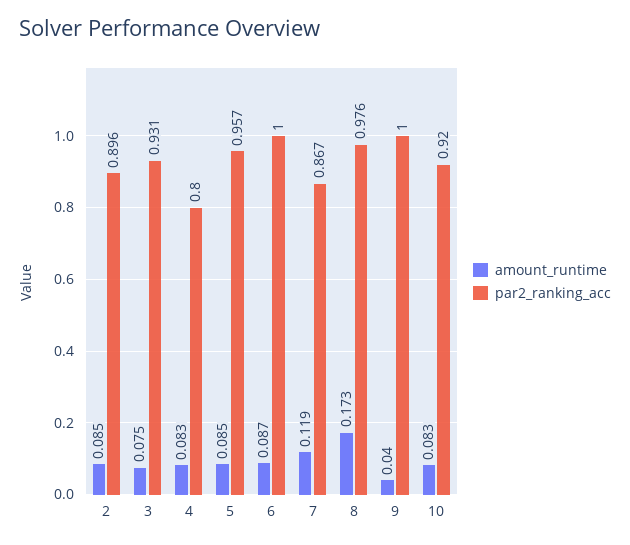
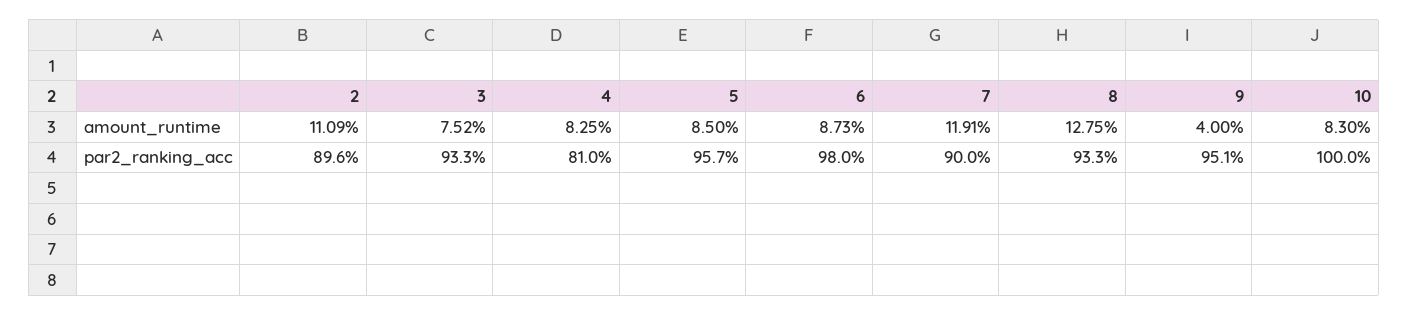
  {
    "amount_runtime": {
-     "2": 0.085,
+     "2": 0.1109,
      "3": 0.0752,
      "4": 0.0825,
      "5": 0.085,
      "6": 0.0873,
      "7": 0.1191,
-     "8": 0.173,
+     "8": 0.1275,
      "9": 0.04,
      "10": 0.083
    },
    "par2_ranking_acc": {
      "2": 0.896,
-     "3": 0.931,
+     "3": 0.933,
-     "4": 0.8,
+     "4": 0.81,
      "5": 0.957,
-     "6": 1,
+     "6": 0.98,
-     "7": 0.867,
+     "7": 0.9,
-     "8": 0.976,
+     "8": 0.933,
-     "9": 1,
+     "9": 0.951,
-     "10": 0.92
+     "10": 1
    }
  }

